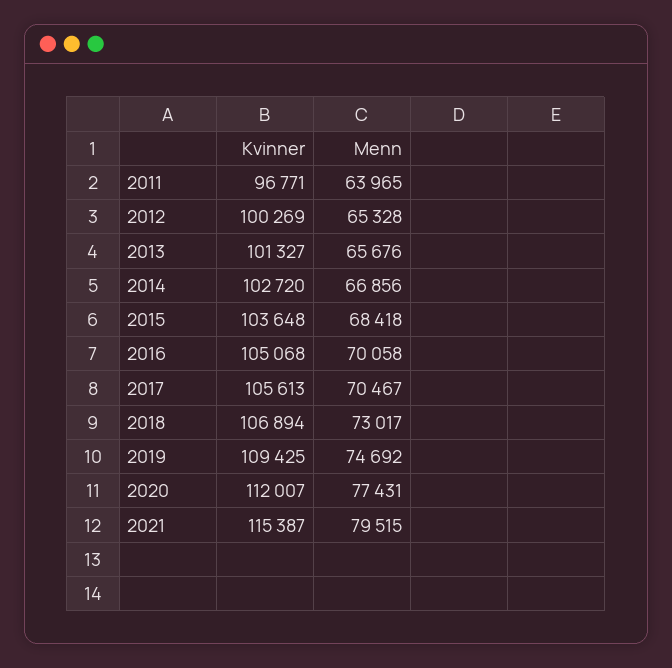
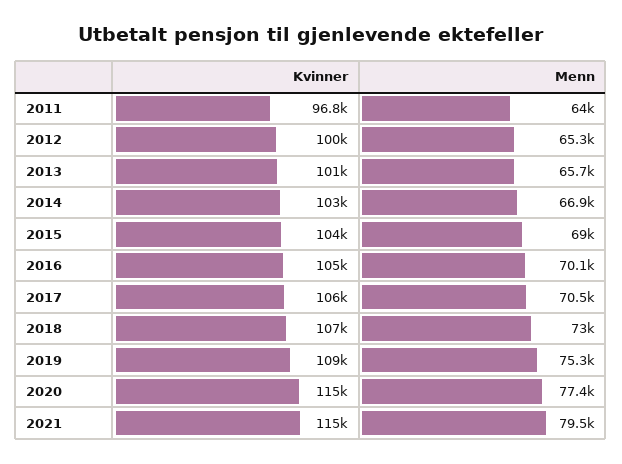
  {
    "Kvinner": {
      "2011": 96771,
      "2012": 100269,
      "2013": 101327,
      "2014": 102720,
      "2015": 103648,
      "2016": 105068,
      "2017": 105613,
      "2018": 106894,
      "2019": 109425,
-     "2020": 112007,
+     "2020": 115000,
      "2021": 115387
    },
    "Menn": {
      "2011": 63965,
      "2012": 65328,
      "2013": 65676,
      "2014": 66856,
-     "2015": 68418,
+     "2015": 69000,
      "2016": 70058,
      "2017": 70467,
      "2018": 73017,
-     "2019": 74692,
+     "2019": 75300,
      "2020": 77431,
      "2021": 79515
    }
  }

